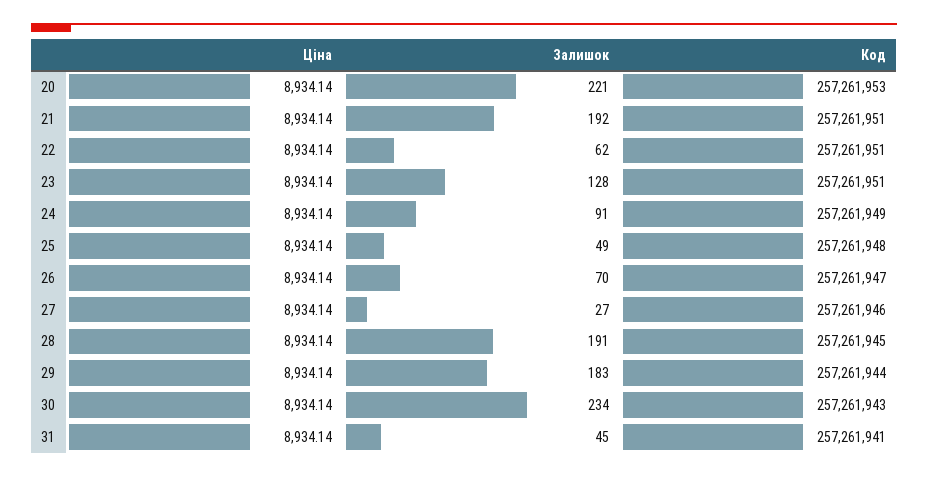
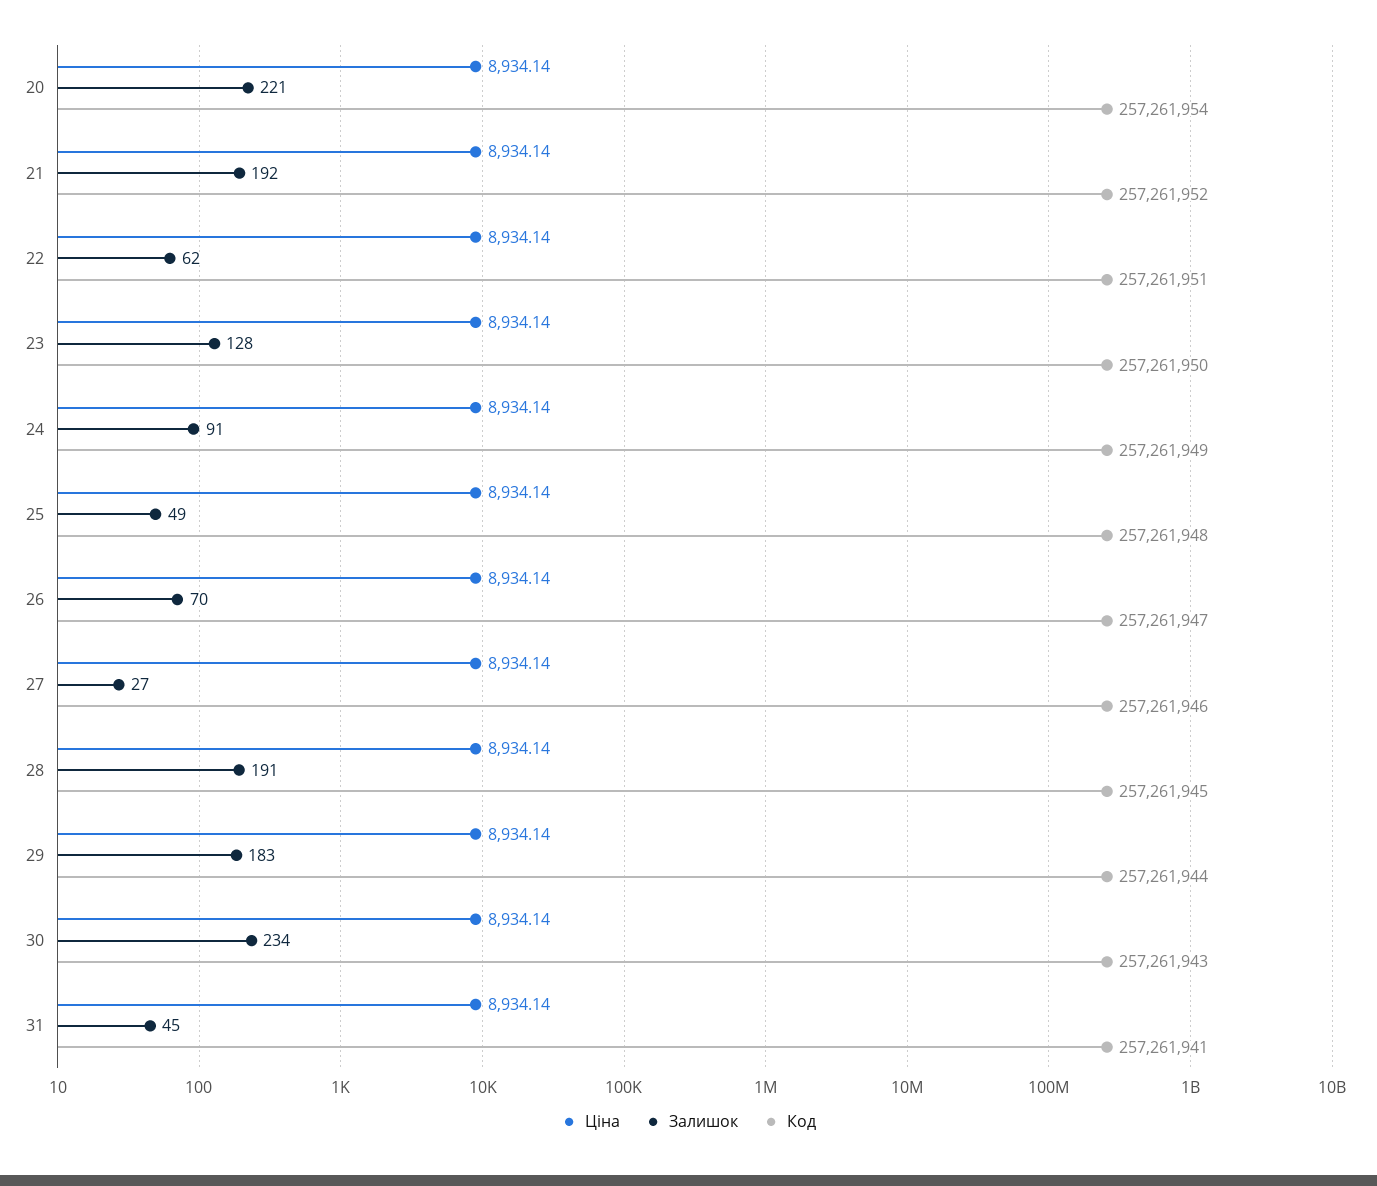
  {
    "Ціна": {
      "20": 8934.14,
      "21": 8934.14,
      "22": 8934.14,
      "23": 8934.14,
      "24": 8934.14,
      "25": 8934.14,
      "26": 8934.14,
      "27": 8934.14,
      "28": 8934.14,
      "29": 8934.14,
      "30": 8934.14,
      "31": 8934.14
    },
    "Залишок": {
      "20": 221,
      "21": 192,
      "22": 62,
      "23": 128,
      "24": 91,
      "25": 49,
      "26": 70,
      "27": 27,
      "28": 191,
      "29": 183,
      "30": 234,
      "31": 45
    },
    "Код": {
-     "20": 257261953,
+     "20": 257261954,
-     "21": 257261951,
+     "21": 257261952,
      "22": 257261951,
-     "23": 257261951,
+     "23": 257261950,
      "24": 257261949,
      "25": 257261948,
      "26": 257261947,
      "27": 257261946,
      "28": 257261945,
      "29": 257261944,
      "30": 257261943,
      "31": 257261941
    }
  }

